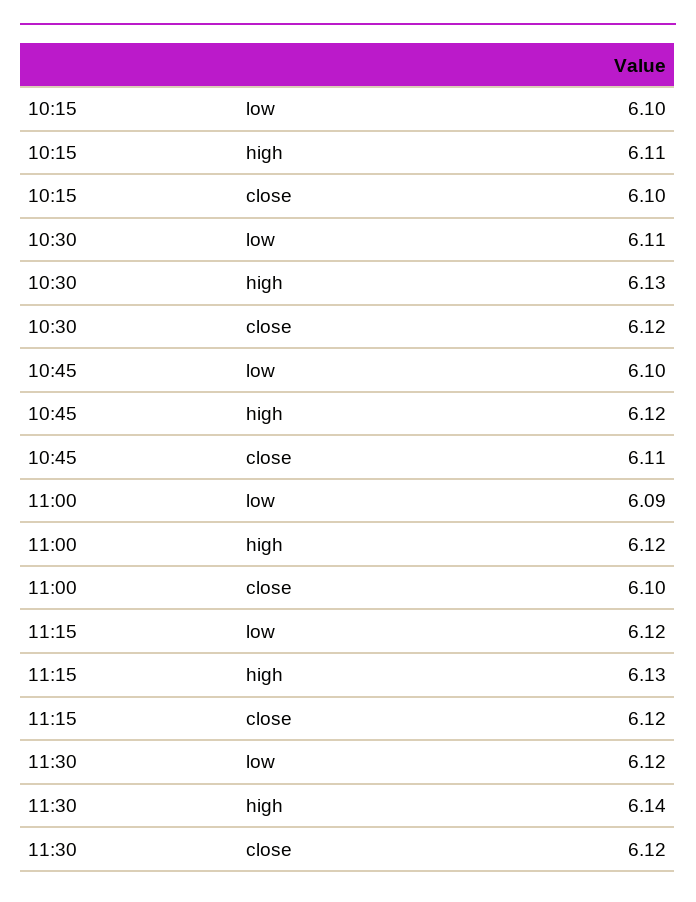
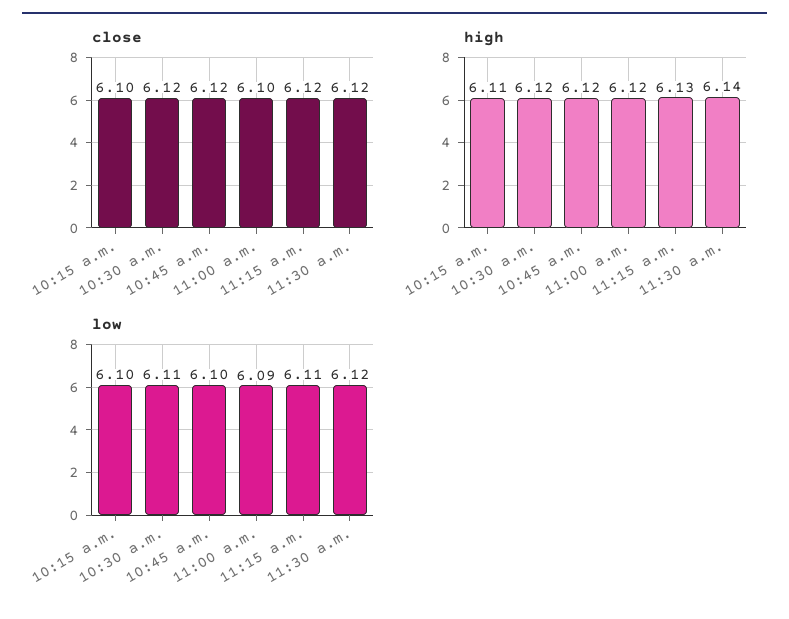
  {
    "low": {
      "10:15": 6.1,
      "10:30": 6.11,
      "10:45": 6.1,
      "11:00": 6.09,
-     "11:15": 6.12,
+     "11:15": 6.11,
      "11:30": 6.12
    },
    "high": {
      "10:15": 6.11,
-     "10:30": 6.13,
+     "10:30": 6.12,
      "10:45": 6.12,
      "11:00": 6.12,
      "11:15": 6.13,
      "11:30": 6.14
    },
    "close": {
      "10:15": 6.1,
      "10:30": 6.12,
-     "10:45": 6.11,
+     "10:45": 6.12,
      "11:00": 6.1,
      "11:15": 6.12,
      "11:30": 6.12
    }
  }

